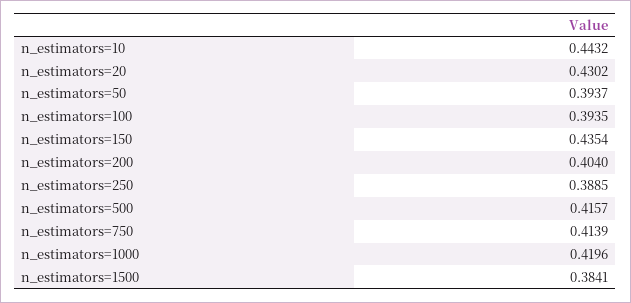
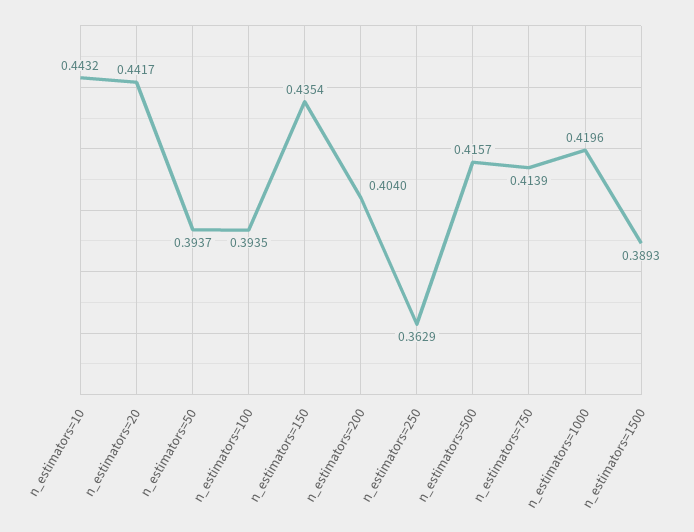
  {
    "n_estimators=10": 0.4432,
-   "n_estimators=20": 0.4302,
+   "n_estimators=20": 0.4417,
    "n_estimators=50": 0.3937,
    "n_estimators=100": 0.3935,
    "n_estimators=150": 0.4354,
    "n_estimators=200": 0.404,
-   "n_estimators=250": 0.3885,
+   "n_estimators=250": 0.3629,
    "n_estimators=500": 0.4157,
    "n_estimators=750": 0.4139,
    "n_estimators=1000": 0.4196,
-   "n_estimators=1500": 0.3841
+   "n_estimators=1500": 0.3893
  }

